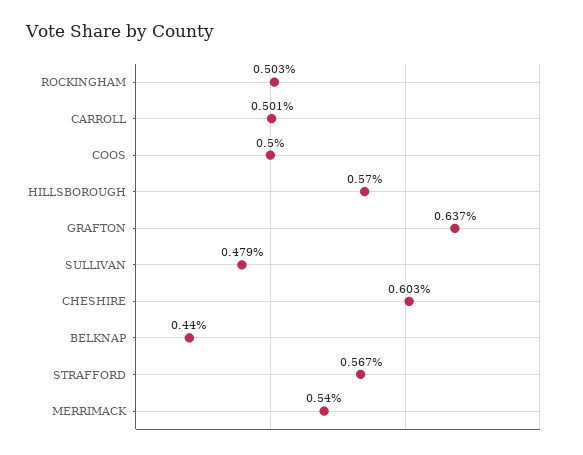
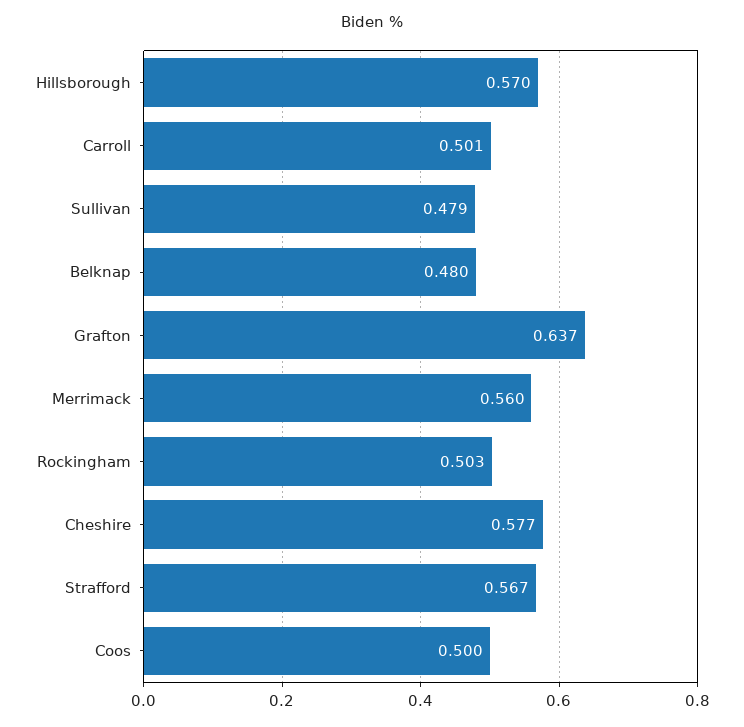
  {
    "ROCKINGHAM": 0.503,
    "CARROLL": 0.501,
    "COOS": 0.5,
    "HILLSBOROUGH": 0.57,
    "GRAFTON": 0.637,
    "SULLIVAN": 0.479,
-   "CHESHIRE": 0.603,
+   "CHESHIRE": 0.577,
-   "BELKNAP": 0.44,
+   "BELKNAP": 0.48,
    "STRAFFORD": 0.567,
-   "MERRIMACK": 0.54
+   "MERRIMACK": 0.56
  }

